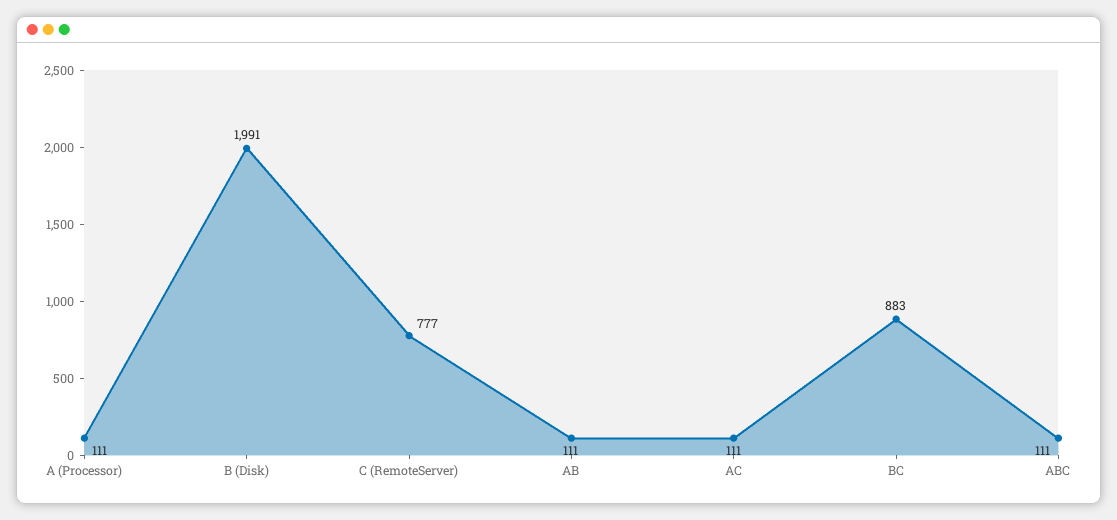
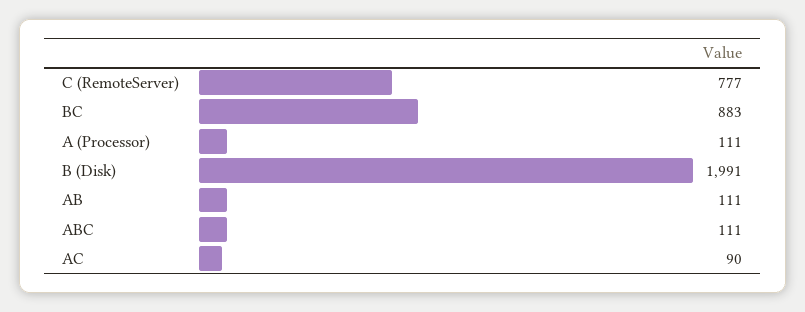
  {
    "A (Processor)": 111,
    "B (Disk)": 1991,
    "C (RemoteServer)": 777,
    "AB": 111,
-   "AC": 111,
+   "AC": 90,
    "BC": 883,
    "ABC": 111
  }

